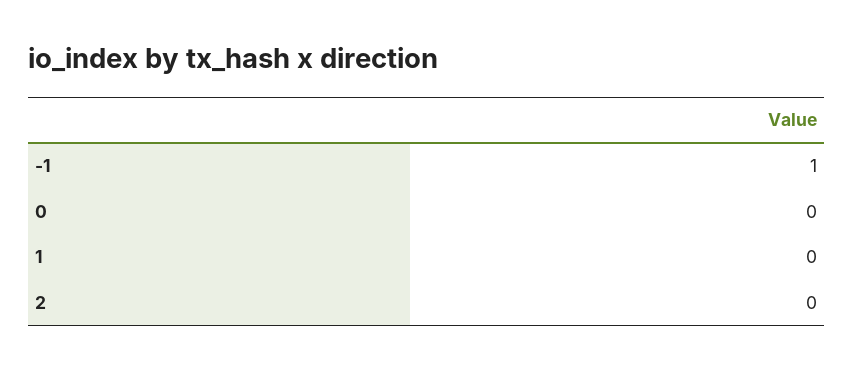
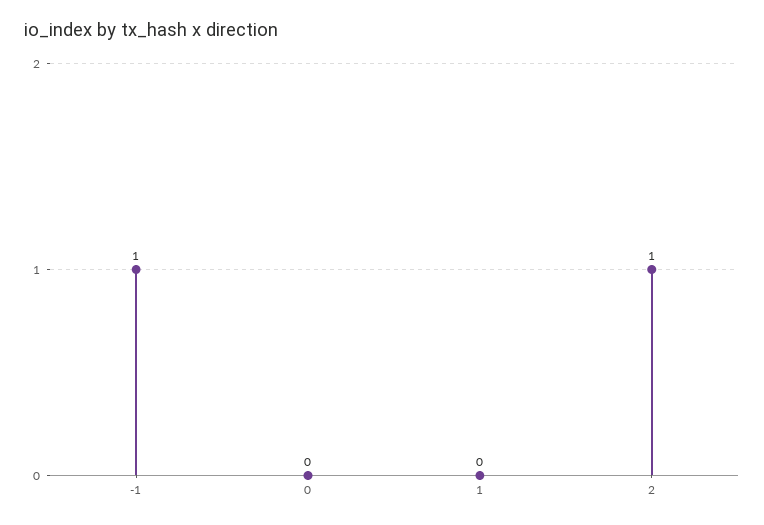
  {
    "-1": 1,
    "0": 0,
    "1": 0,
-   "2": 0
+   "2": 1
  }

